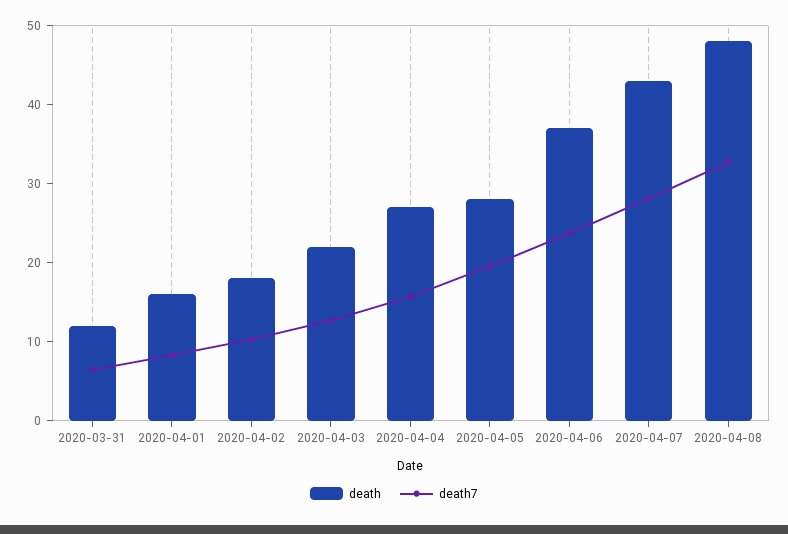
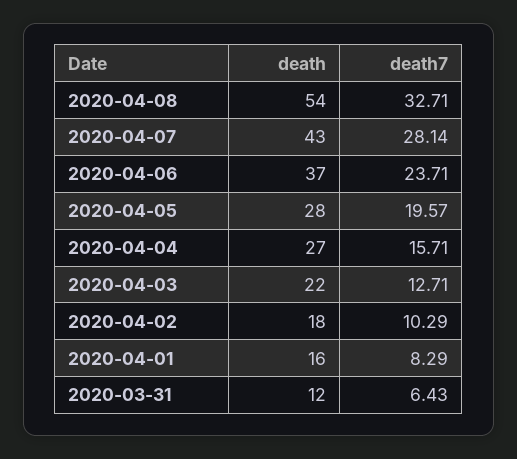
  {
    "death": {
      "2020-03-31": 12,
      "2020-04-01": 16,
      "2020-04-02": 18,
      "2020-04-03": 22,
      "2020-04-04": 27,
      "2020-04-05": 28,
      "2020-04-06": 37,
      "2020-04-07": 43,
-     "2020-04-08": 48
+     "2020-04-08": 54
    },
    "death7": {
      "2020-03-31": 6.43,
      "2020-04-01": 8.29,
      "2020-04-02": 10.29,
      "2020-04-03": 12.71,
      "2020-04-04": 15.71,
      "2020-04-05": 19.57,
      "2020-04-06": 23.71,
      "2020-04-07": 28.14,
      "2020-04-08": 32.71
    }
  }

